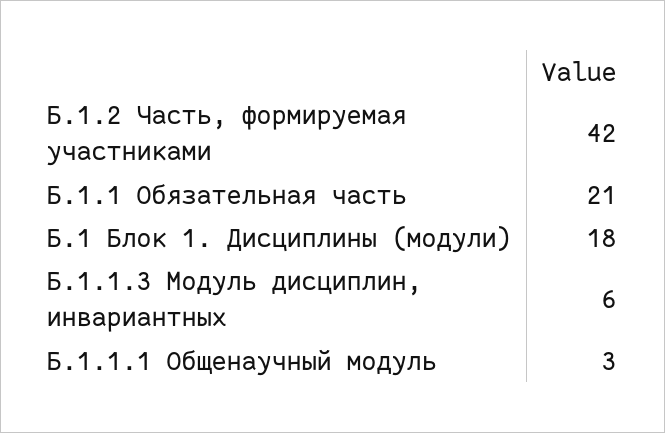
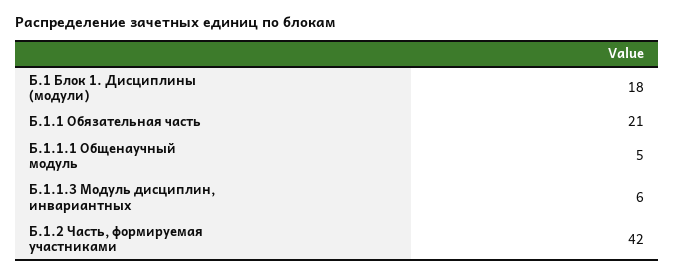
  {
    "Б.1.2 Часть, формируемая участниками": 42,
    "Б.1.1 Обязательная часть": 21,
    "Б.1 Блок 1. Дисциплины (модули)": 18,
    "Б.1.1.3 Модуль дисциплин, инвариантных": 6,
-   "Б.1.1.1 Общенаучный модуль": 3
+   "Б.1.1.1 Общенаучный модуль": 5
  }

